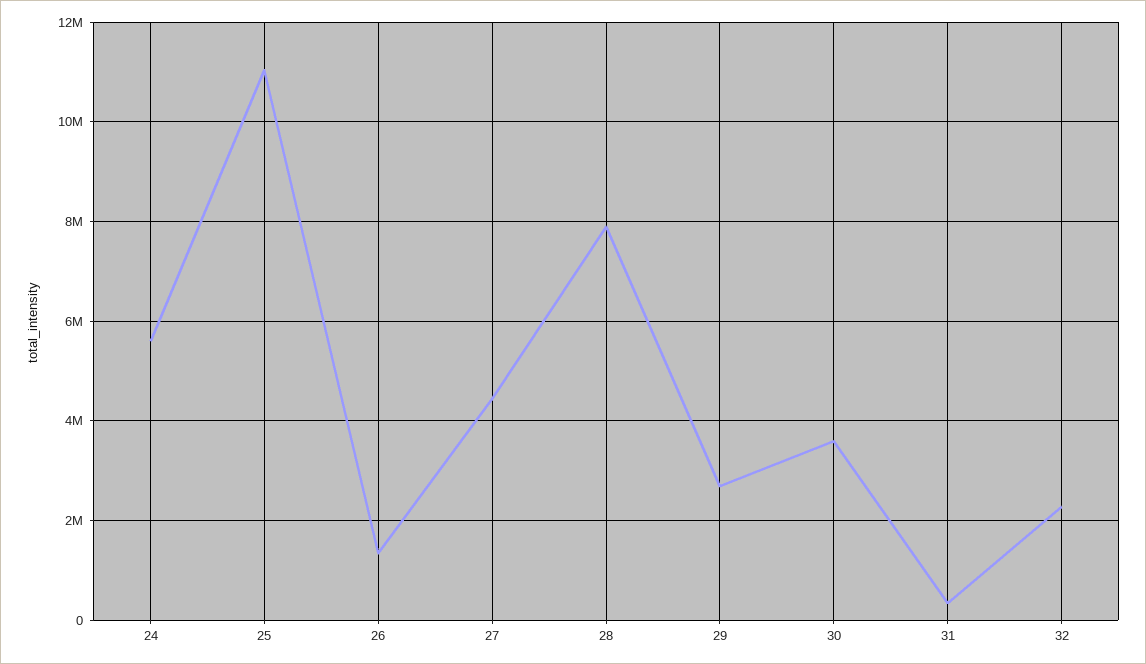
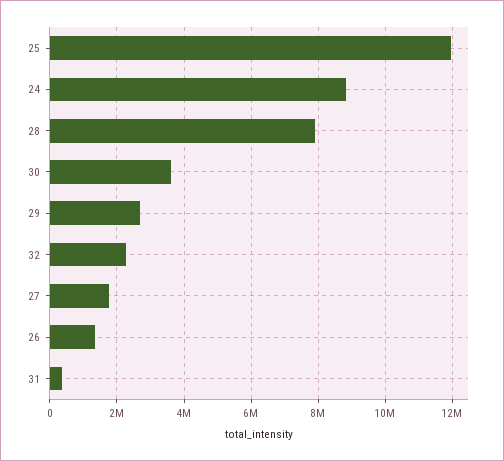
  {
-   "24": 5600000,
+   "24": 8800000,
-   "25": 11000000,
+   "25": 12000000,
    "26": 1400000,
-   "27": 4400000,
+   "27": 1800000,
    "28": 7800000,
    "29": 2600000,
    "30": 3600000,
    "31": 400000,
    "32": 2200000
  }

